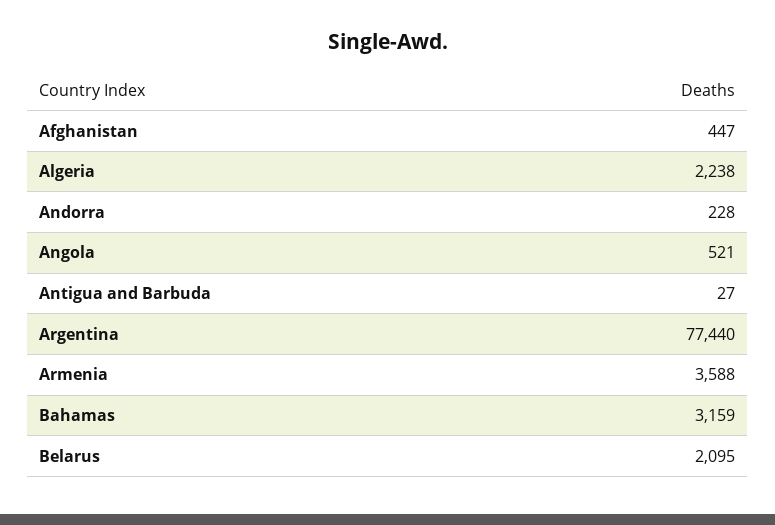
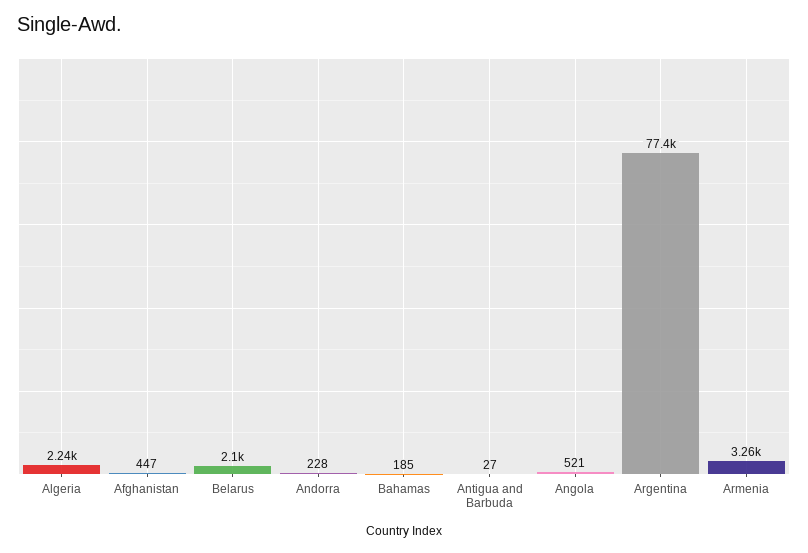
  {
    "Afghanistan": 447,
    "Algeria": 2238,
    "Andorra": 228,
    "Angola": 521,
    "Antigua and Barbuda": 27,
    "Argentina": 77440,
-   "Armenia": 3588,
+   "Armenia": 3260,
-   "Bahamas": 3159,
+   "Bahamas": 185,
    "Belarus": 2095
  }

